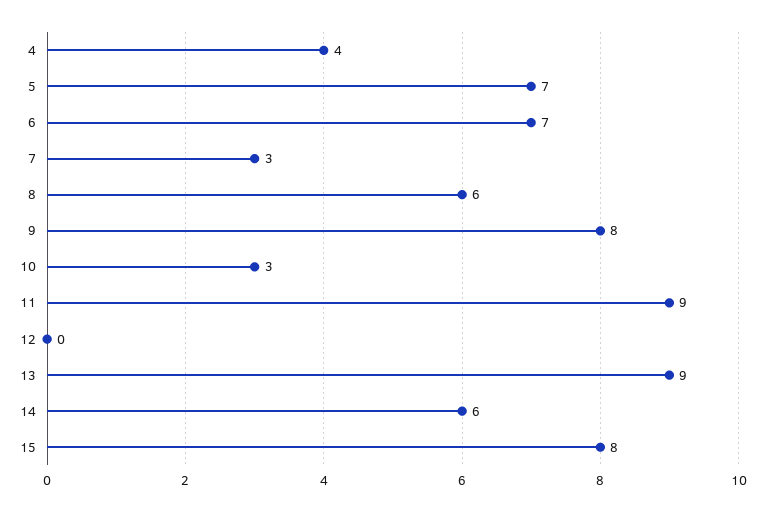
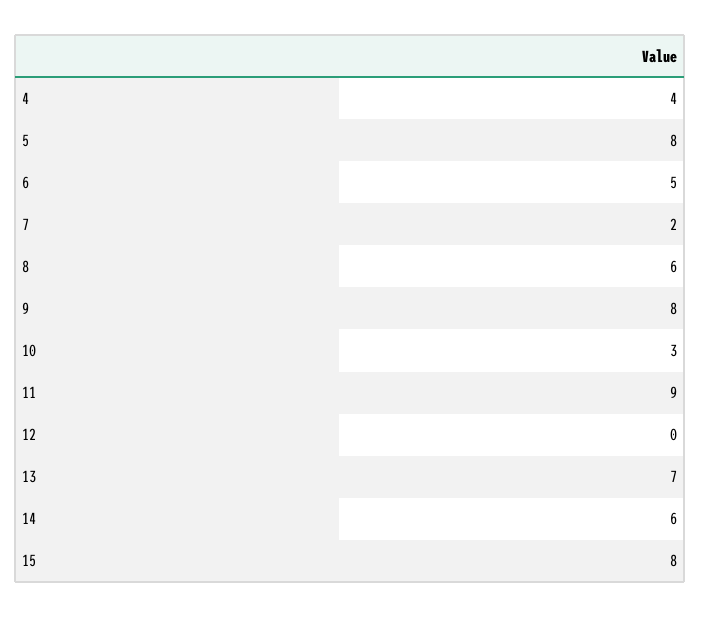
  {
    "4": 4,
-   "5": 7,
+   "5": 8,
-   "6": 7,
+   "6": 5,
-   "7": 3,
+   "7": 2,
    "8": 6,
    "9": 8,
    "10": 3,
    "11": 9,
    "12": 0,
-   "13": 9,
+   "13": 7,
    "14": 6,
    "15": 8
  }

